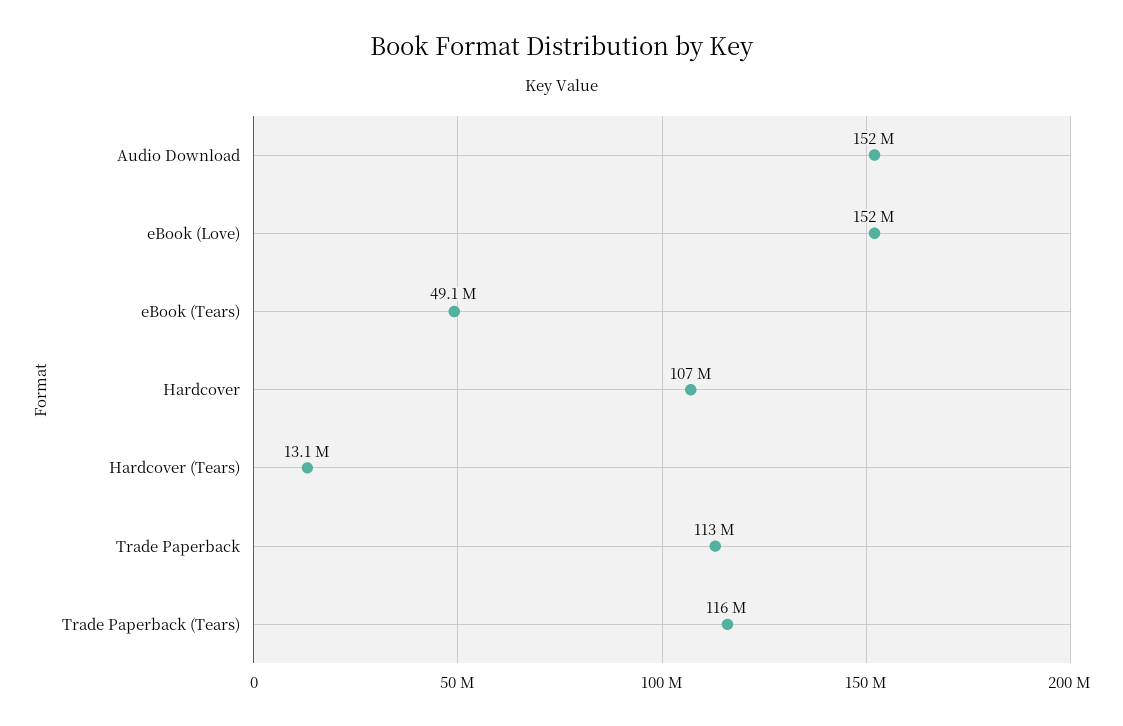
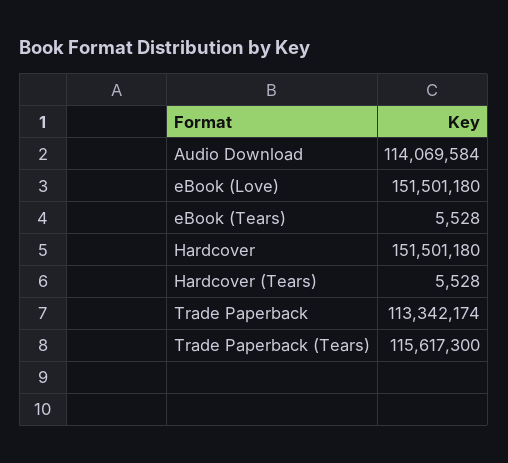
  {
-   "Audio Download": 152000000,
+   "Audio Download": 114069584,
    "eBook (Love)": 151501180,
-   "eBook (Tears)": 49100000,
+   "eBook (Tears)": 5528,
-   "Hardcover": 107000000,
+   "Hardcover": 151501180,
-   "Hardcover (Tears)": 13100000,
+   "Hardcover (Tears)": 5528,
    "Trade Paperback": 113342174,
    "Trade Paperback (Tears)": 115617300
  }

